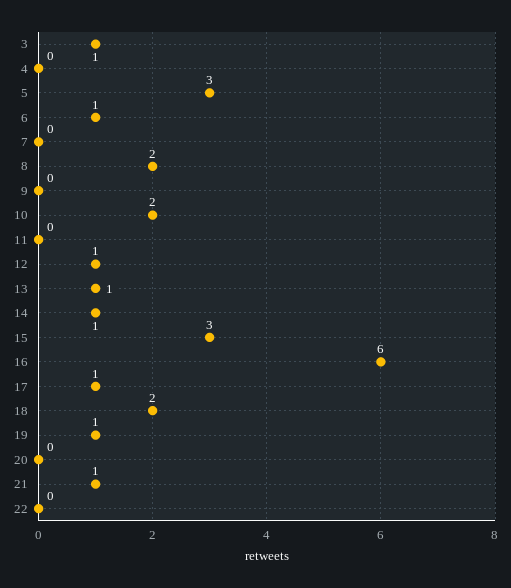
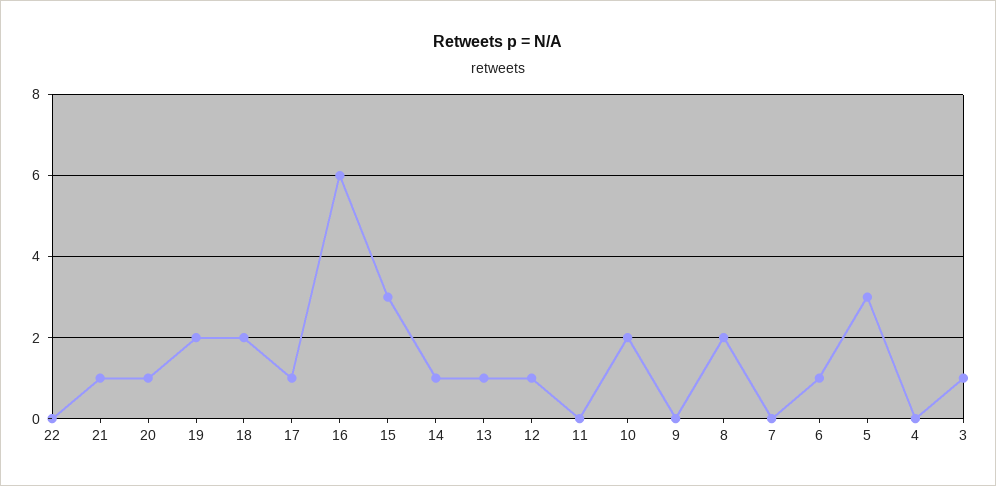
  {
    "3": 1,
    "4": 0,
    "5": 3,
    "6": 1,
    "7": 0,
    "8": 2,
    "9": 0,
    "10": 2,
    "11": 0,
    "12": 1,
    "13": 1,
    "14": 1,
    "15": 3,
    "16": 6,
    "17": 1,
    "18": 2,
-   "19": 1,
+   "19": 2,
-   "20": 0,
+   "20": 1,
    "21": 1,
    "22": 0
  }

